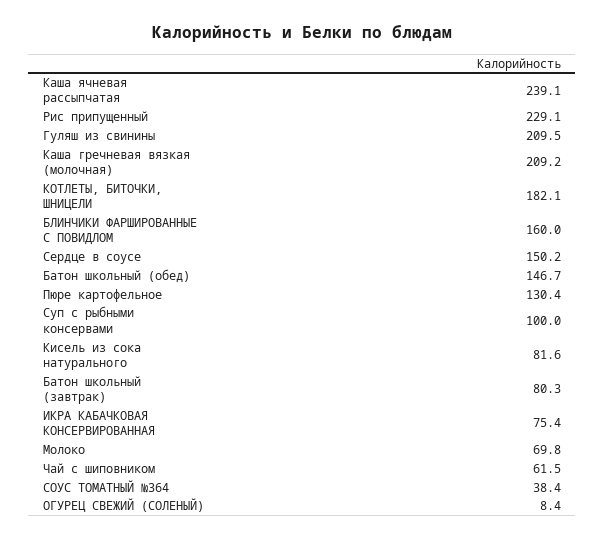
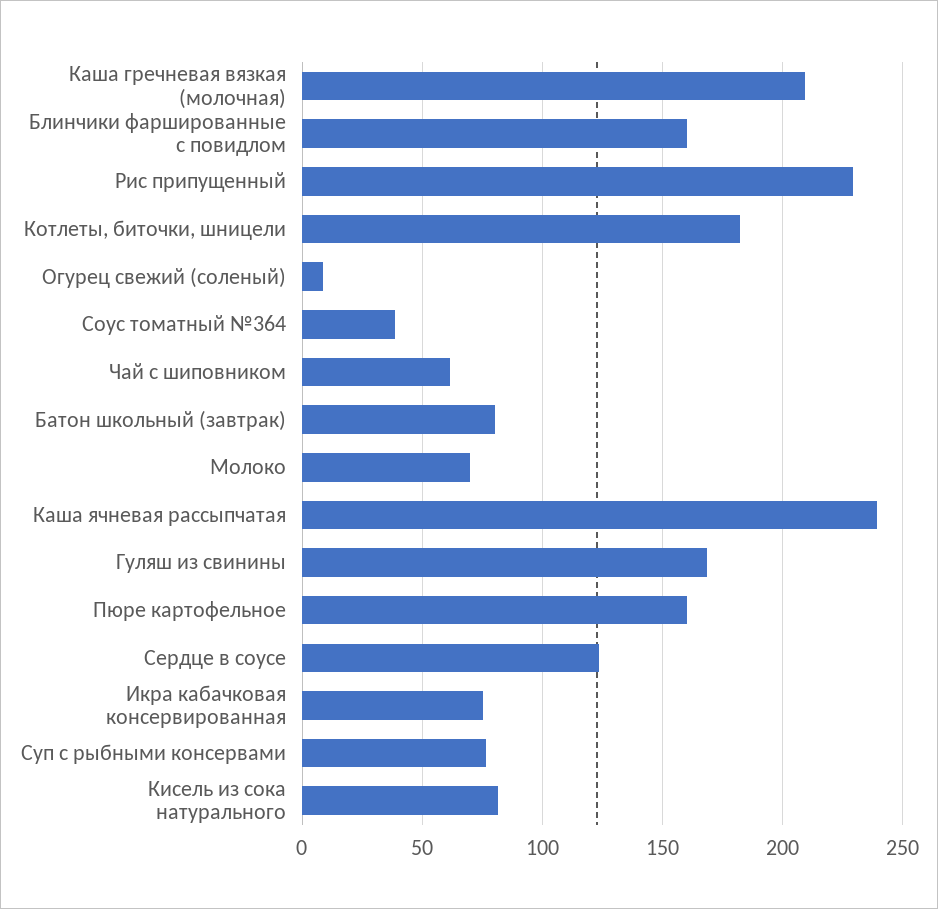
  {
    "Каша ячневая рассыпчатая": 239.1,
    "Рис припущенный": 229.1,
-   "Гуляш из свинины": 209.5,
+   "Гуляш из свинины": 170,
    "Каша гречневая вязкая (молочная)": 209.2,
    "КОТЛЕТЫ, БИТОЧКИ, ШНИЦЕЛИ": 182.1,
    "БЛИНЧИКИ ФАРШИРОВАННЫЕ С ПОВИДЛОМ": 160,
-   "Сердце в соусе": 150.2,
+   "Сердце в соусе": 125,
-   "Батон школьный (обед)": 146.7,
-   "Пюре картофельное": 130.4,
+   "Пюре картофельное": 160,
-   "Суп с рыбными консервами": 100,
+   "Суп с рыбными консервами": 75,
    "Кисель из сока натурального": 81.6,
    "Батон школьный (завтрак)": 80.3,
    "ИКРА КАБАЧКОВАЯ КОНСЕРВИРОВАННАЯ": 75.4,
    "Молоко": 69.8,
    "Чай с шиповником": 61.5,
    "СОУС ТОМАТНЫЙ №364": 38.4,
    "ОГУРЕЦ СВЕЖИЙ (СОЛЕНЫЙ)": 8.4
  }

